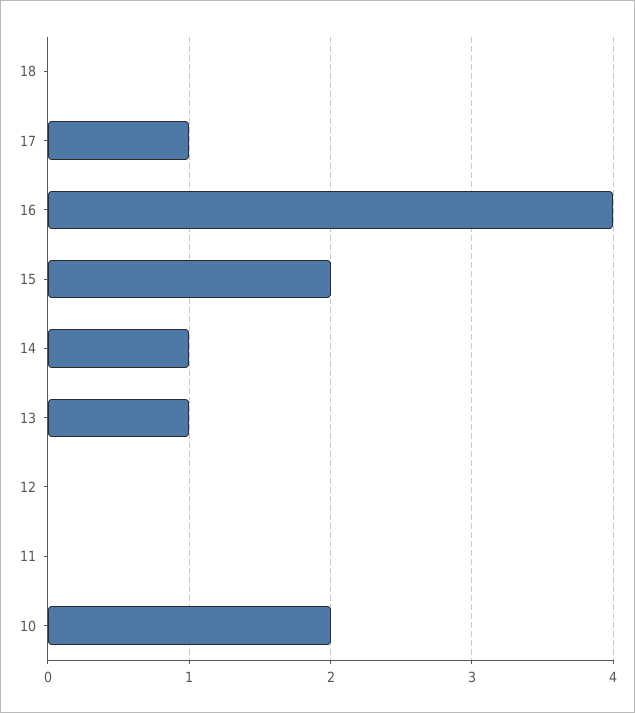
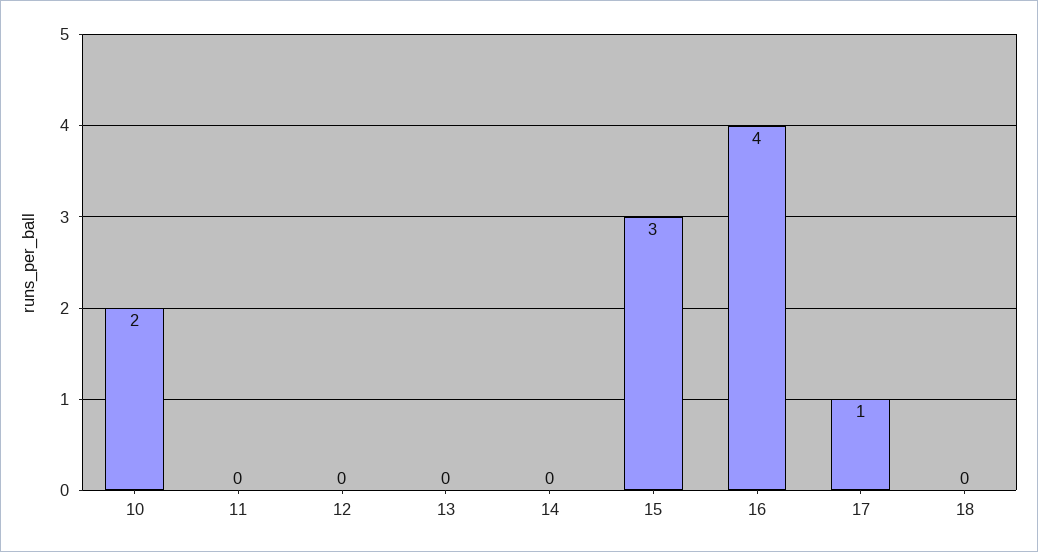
  {
    "18": 0,
    "17": 1,
    "16": 4,
-   "15": 2,
+   "15": 3,
-   "14": 1,
+   "14": 0,
-   "13": 1,
+   "13": 0,
    "12": 0,
    "11": 0,
    "10": 2
  }

